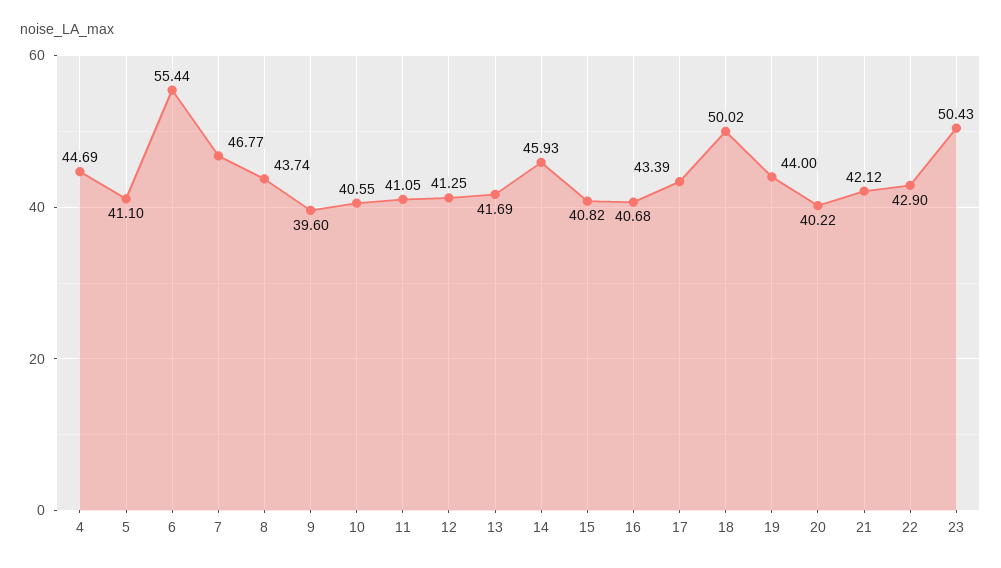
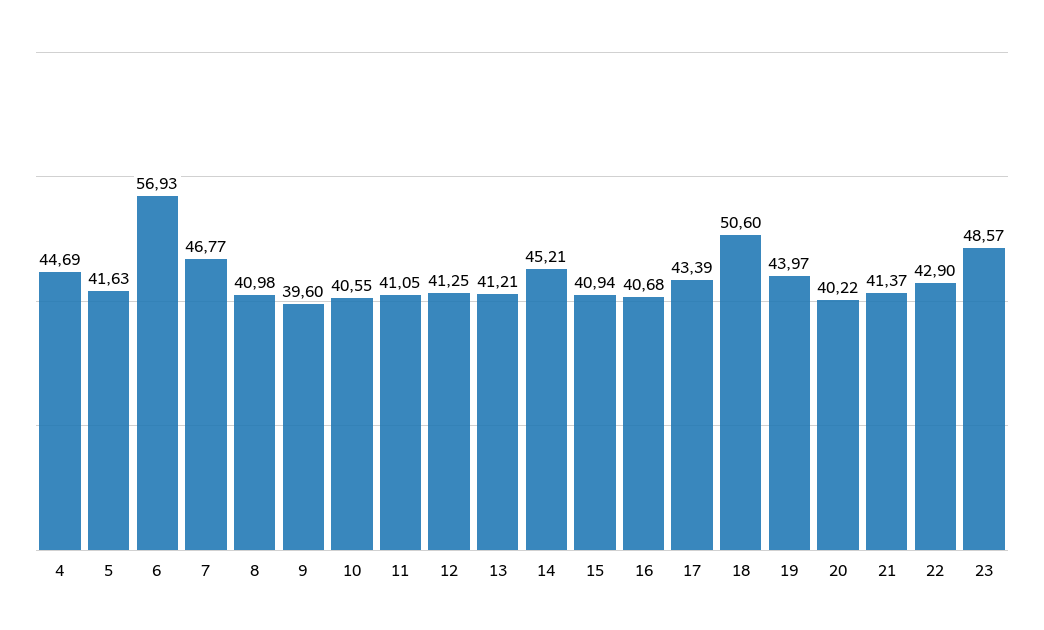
  {
    "4": 44.69,
-   "5": 41.1,
+   "5": 41.63,
-   "6": 55.44,
+   "6": 56.93,
    "7": 46.77,
-   "8": 43.74,
+   "8": 40.98,
    "9": 39.6,
    "10": 40.55,
    "11": 41.05,
    "12": 41.25,
-   "13": 41.69,
+   "13": 41.21,
-   "14": 45.93,
+   "14": 45.21,
-   "15": 40.82,
+   "15": 40.94,
    "16": 40.68,
    "17": 43.39,
-   "18": 50.02,
+   "18": 50.6,
-   "19": 44,
+   "19": 43.97,
    "20": 40.22,
-   "21": 42.12,
+   "21": 41.37,
    "22": 42.9,
-   "23": 50.43
+   "23": 48.57
  }

